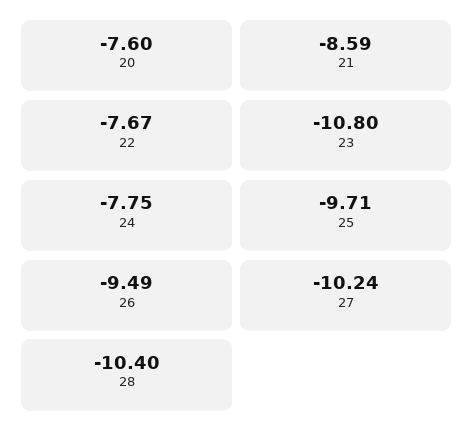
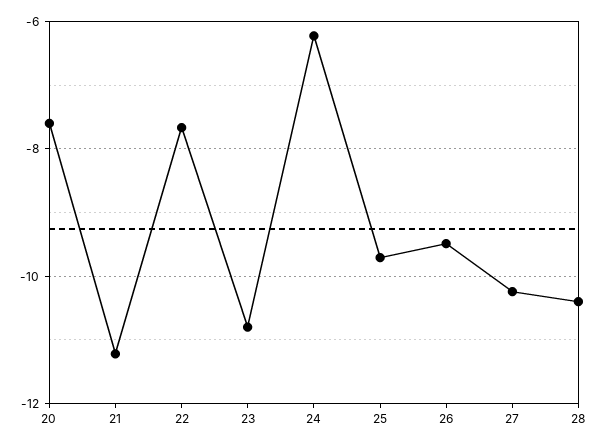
  {
    "20": -7.6,
-   "21": -8.59,
+   "21": -11.2,
    "22": -7.67,
    "23": -10.8,
-   "24": -7.75,
+   "24": -6.2,
    "25": -9.71,
    "26": -9.49,
    "27": -10.24,
    "28": -10.4
  }

